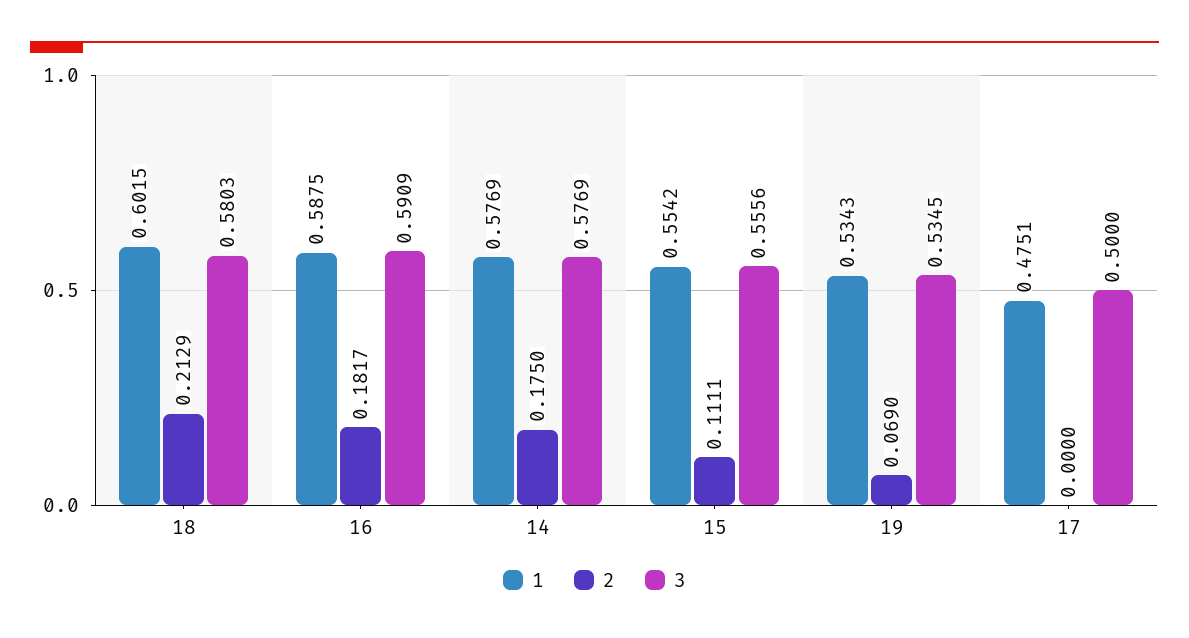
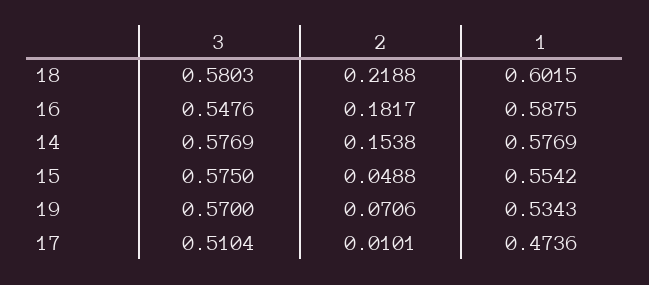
  {
    "1": {
      "18": 0.6015,
      "16": 0.5875,
      "14": 0.5769,
      "15": 0.5542,
      "19": 0.5343,
-     "17": 0.4751
+     "17": 0.4736
    },
    "2": {
-     "18": 0.2129,
+     "18": 0.2188,
      "16": 0.1817,
-     "14": 0.175,
+     "14": 0.1538,
-     "15": 0.1111,
+     "15": 0.0488,
-     "19": 0.069,
+     "19": 0.0706,
-     "17": 0
+     "17": 0.0101
    },
    "3": {
      "18": 0.5803,
-     "16": 0.5909,
+     "16": 0.5476,
      "14": 0.5769,
-     "15": 0.5556,
+     "15": 0.575,
-     "19": 0.5345,
+     "19": 0.57,
-     "17": 0.5
+     "17": 0.5104
    }
  }

